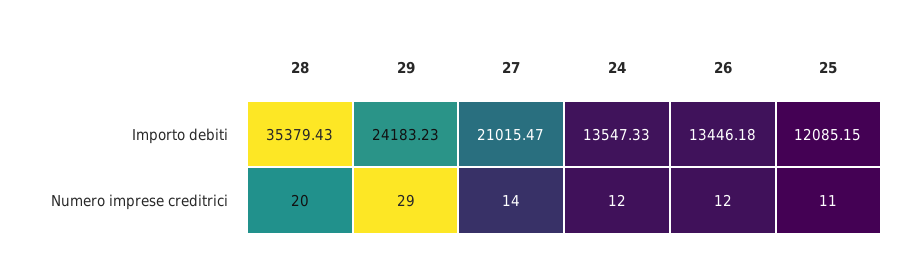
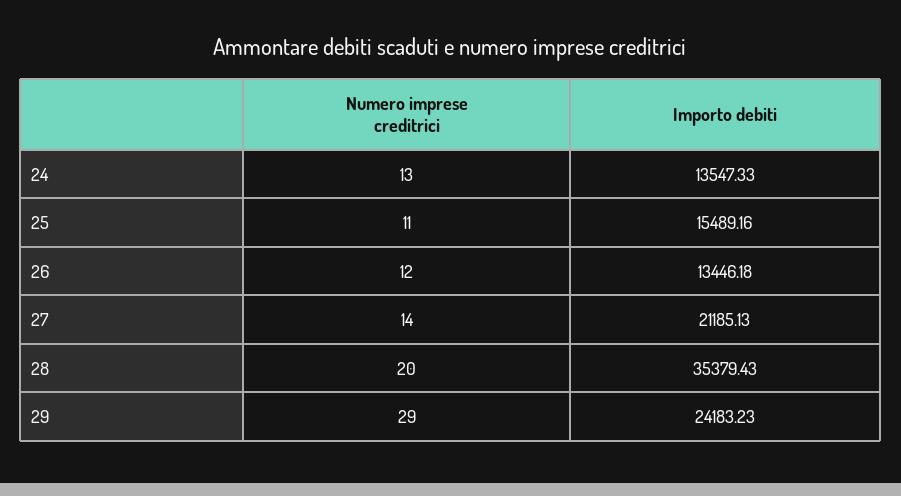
  {
    "28": {
      "Importo debiti": 35379.43,
      "Numero imprese creditrici": 20
    },
    "29": {
      "Importo debiti": 24183.23,
      "Numero imprese creditrici": 29
    },
    "27": {
-     "Importo debiti": 21015.47,
+     "Importo debiti": 21185.13,
      "Numero imprese creditrici": 14
    },
    "24": {
      "Importo debiti": 13547.33,
-     "Numero imprese creditrici": 12
+     "Numero imprese creditrici": 13
    },
    "26": {
      "Importo debiti": 13446.18,
      "Numero imprese creditrici": 12
    },
    "25": {
-     "Importo debiti": 12085.15,
+     "Importo debiti": 15489.16,
      "Numero imprese creditrici": 11
    }
  }

